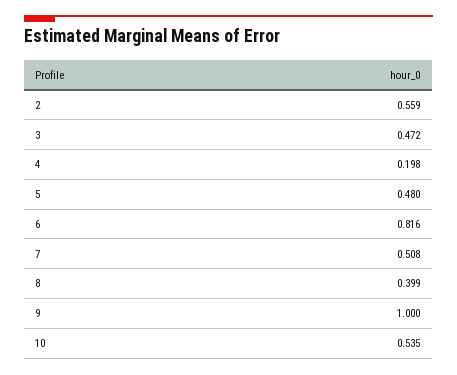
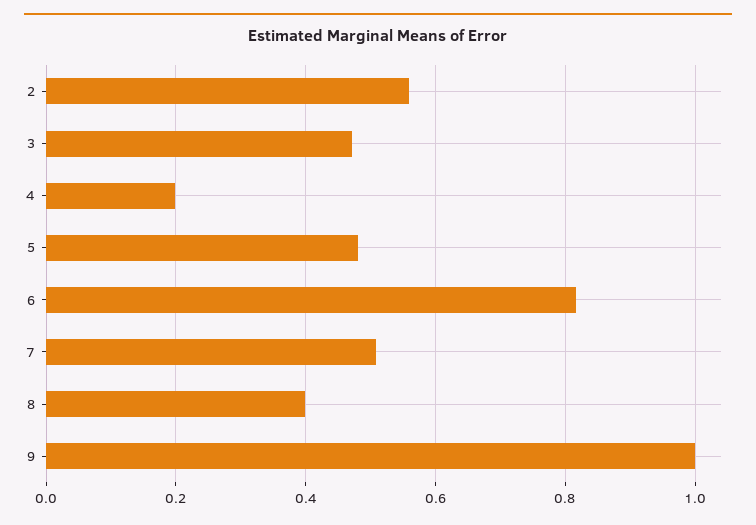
  {
    "2": 0.559,
    "3": 0.472,
    "4": 0.198,
    "5": 0.48,
    "6": 0.816,
    "7": 0.508,
    "8": 0.399,
-   "9": 1,
+   "9": 1
-   "10": 0.535
  }

